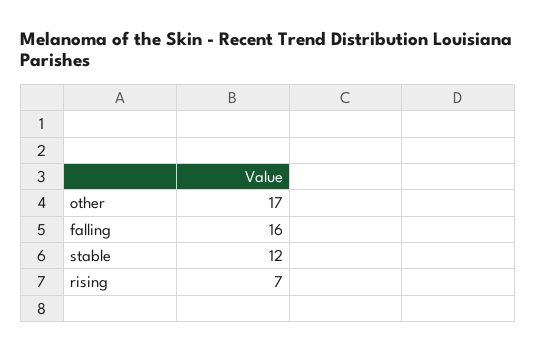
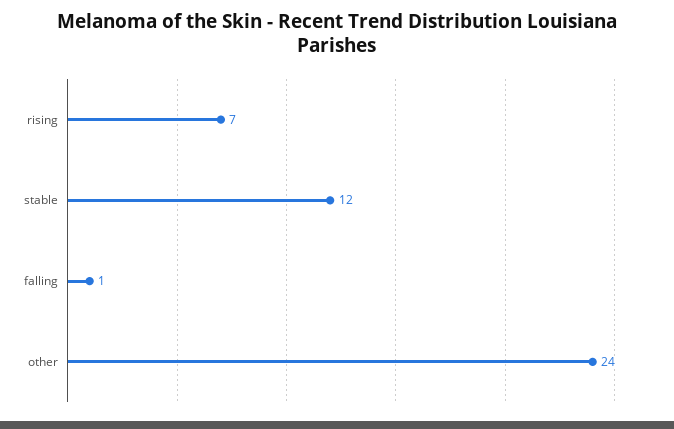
  {
-   "other": 17,
+   "other": 24,
-   "falling": 16,
+   "falling": 1,
    "stable": 12,
    "rising": 7
  }

